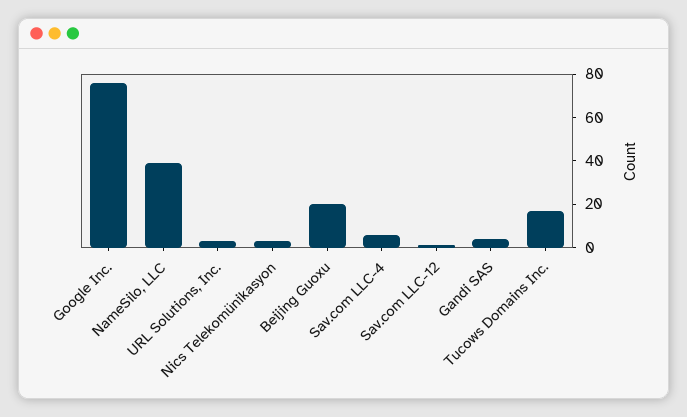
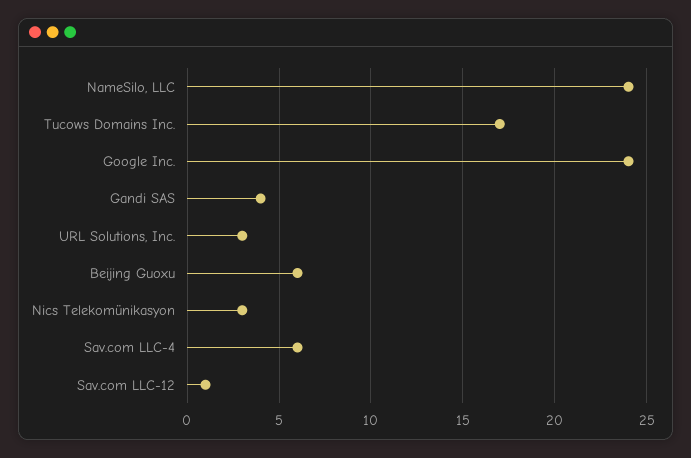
  {
-   "Google Inc.": 75,
+   "Google Inc.": 24,
-   "NameSilo, LLC": 40,
+   "NameSilo, LLC": 24,
    "URL Solutions, Inc.": 3,
    "Nics Telekomünikasyon": 3,
-   "Beijing Guoxu": 20,
+   "Beijing Guoxu": 6,
    "Sav.com LLC-4": 6,
    "Sav.com LLC-12": 1,
    "Gandi SAS": 4,
    "Tucows Domains Inc.": 17
  }

